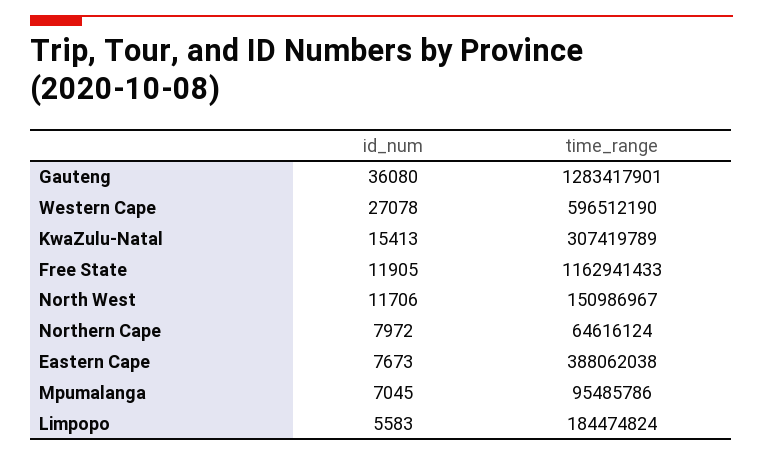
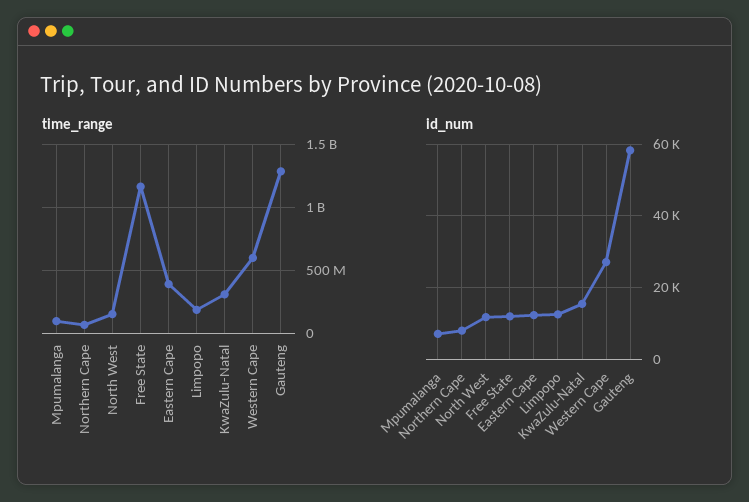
  {
    "id_num": {
-     "Gauteng": 36080,
+     "Gauteng": 58000,
      "Western Cape": 27078,
      "KwaZulu-Natal": 15413,
      "Free State": 11905,
      "North West": 11706,
      "Northern Cape": 7972,
-     "Eastern Cape": 7673,
+     "Eastern Cape": 12000,
      "Mpumalanga": 7045,
-     "Limpopo": 5583
+     "Limpopo": 12000
    },
    "time_range": {
      "Gauteng": 1283417901,
      "Western Cape": 596512190,
      "KwaZulu-Natal": 307419789,
      "Free State": 1162941433,
      "North West": 150986967,
      "Northern Cape": 64616124,
      "Eastern Cape": 388062038,
      "Mpumalanga": 95485786,
      "Limpopo": 184474824
    }
  }

